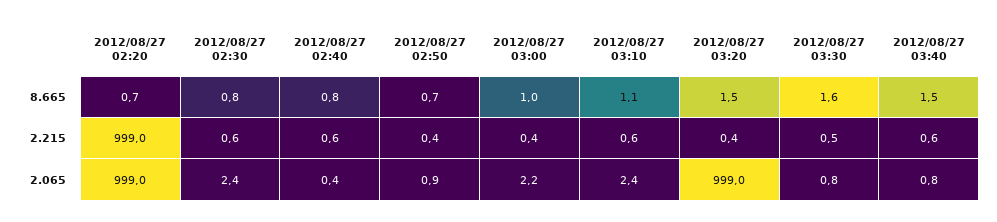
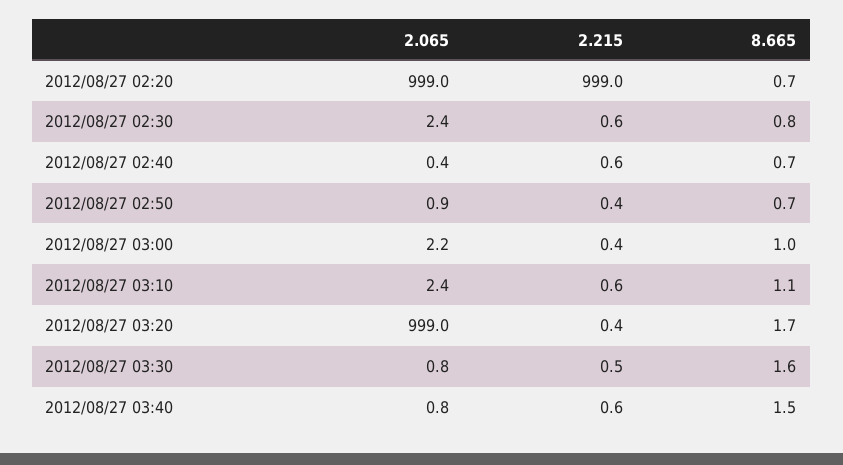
  {
    "2012/08/27 02:20": {
      "8.665": 0.7,
      "2.215": 999,
      "2.065": 999
    },
    "2012/08/27 02:30": {
      "8.665": 0.8,
      "2.215": 0.6,
      "2.065": 2.4
    },
    "2012/08/27 02:40": {
-     "8.665": 0.8,
+     "8.665": 0.7,
      "2.215": 0.6,
      "2.065": 0.4
    },
    "2012/08/27 02:50": {
      "8.665": 0.7,
      "2.215": 0.4,
      "2.065": 0.9
    },
    "2012/08/27 03:00": {
      "8.665": 1,
      "2.215": 0.4,
      "2.065": 2.2
    },
    "2012/08/27 03:10": {
      "8.665": 1.1,
      "2.215": 0.6,
      "2.065": 2.4
    },
    "2012/08/27 03:20": {
-     "8.665": 1.5,
+     "8.665": 1.7,
      "2.215": 0.4,
      "2.065": 999
    },
    "2012/08/27 03:30": {
      "8.665": 1.6,
      "2.215": 0.5,
      "2.065": 0.8
    },
    "2012/08/27 03:40": {
      "8.665": 1.5,
      "2.215": 0.6,
      "2.065": 0.8
    }
  }

